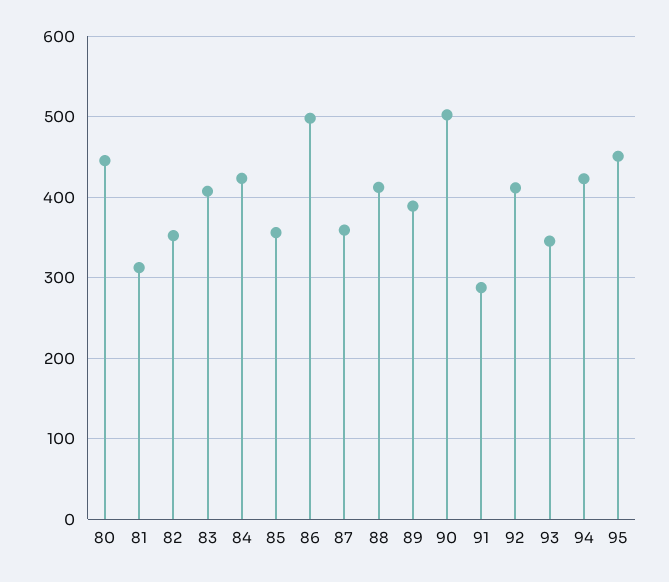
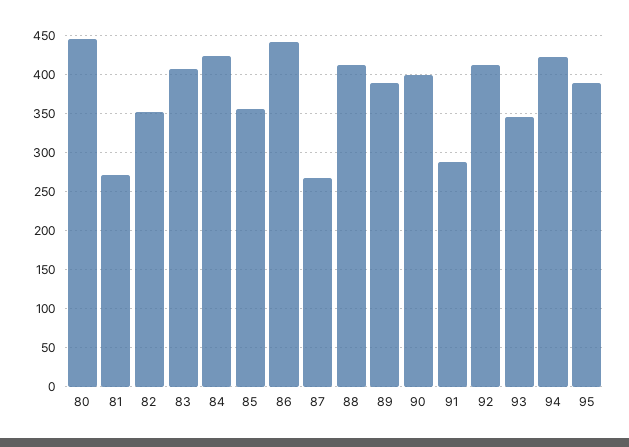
  {
    "80": 450,
-   "81": 310,
+   "81": 270,
    "82": 350,
    "83": 410,
    "84": 420,
    "85": 360,
-   "86": 500,
+   "86": 440,
-   "87": 360,
+   "87": 270,
    "88": 410,
    "89": 390,
-   "90": 500,
+   "90": 400,
    "91": 290,
    "92": 410,
    "93": 350,
    "94": 420,
-   "95": 450
+   "95": 390
  }

